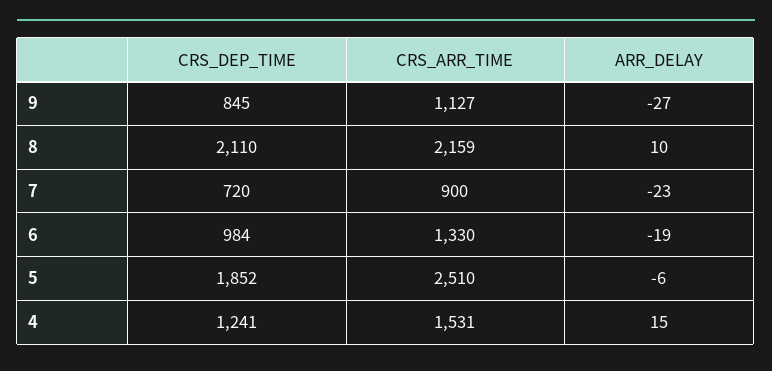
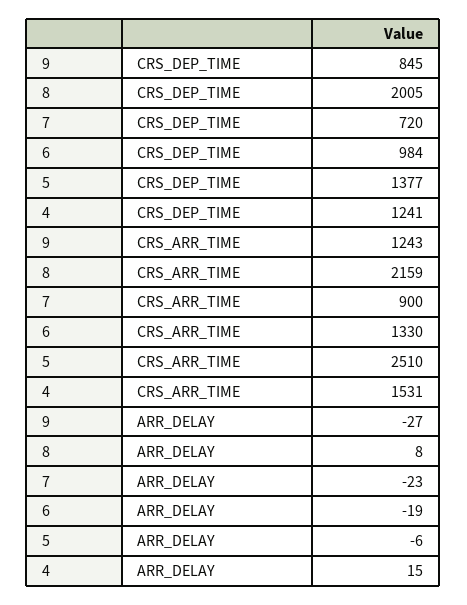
  {
    "CRS_DEP_TIME": {
      "9": 845,
-     "8": 2110,
+     "8": 2005,
      "7": 720,
      "6": 984,
-     "5": 1852,
+     "5": 1377,
      "4": 1241
    },
    "CRS_ARR_TIME": {
-     "9": 1127,
+     "9": 1243,
      "8": 2159,
      "7": 900,
      "6": 1330,
      "5": 2510,
      "4": 1531
    },
    "ARR_DELAY": {
      "9": -27,
-     "8": 10,
+     "8": 8,
      "7": -23,
      "6": -19,
      "5": -6,
      "4": 15
    }
  }

